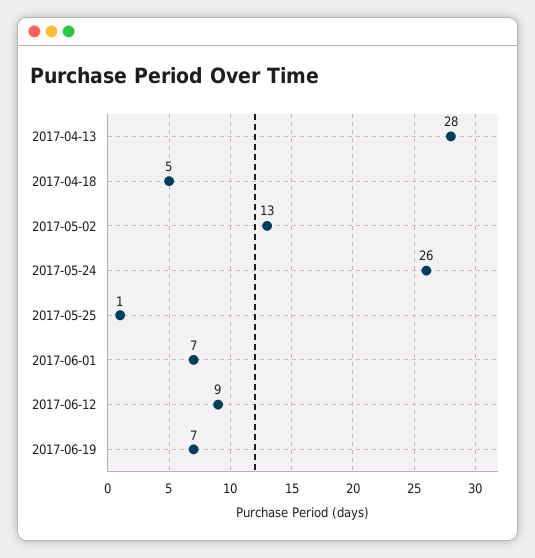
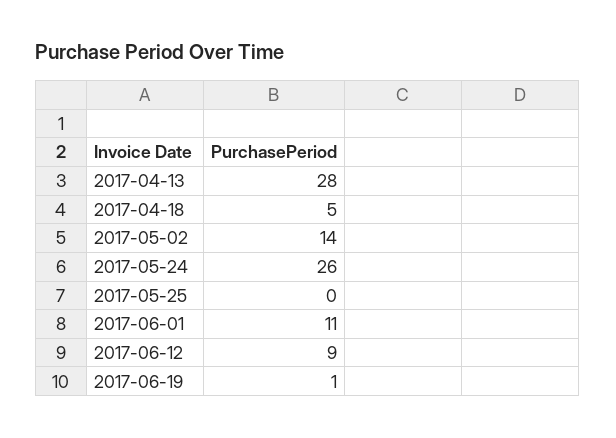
  {
    "2017-04-13": 28,
    "2017-04-18": 5,
-   "2017-05-02": 13,
+   "2017-05-02": 14,
    "2017-05-24": 26,
-   "2017-05-25": 1,
+   "2017-05-25": 0,
-   "2017-06-01": 7,
+   "2017-06-01": 11,
    "2017-06-12": 9,
-   "2017-06-19": 7
+   "2017-06-19": 1
  }

